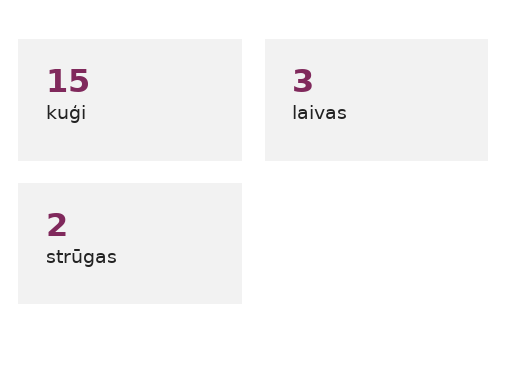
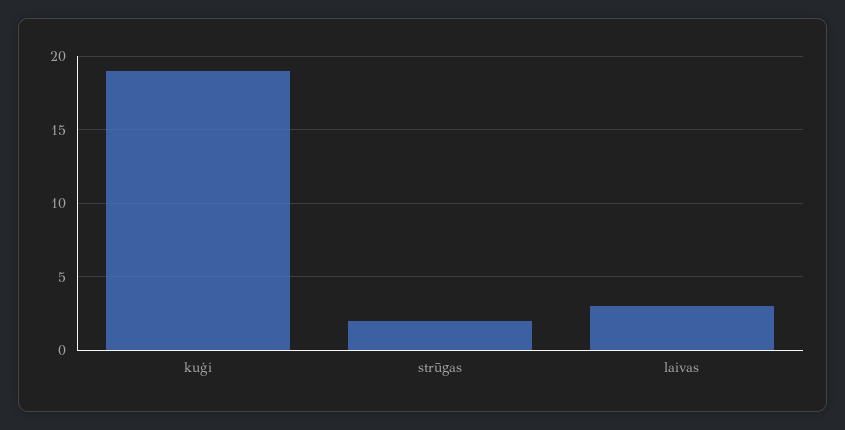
  {
-   "kuģi": 15,
+   "kuģi": 19,
    "laivas": 3,
    "strūgas": 2
  }

